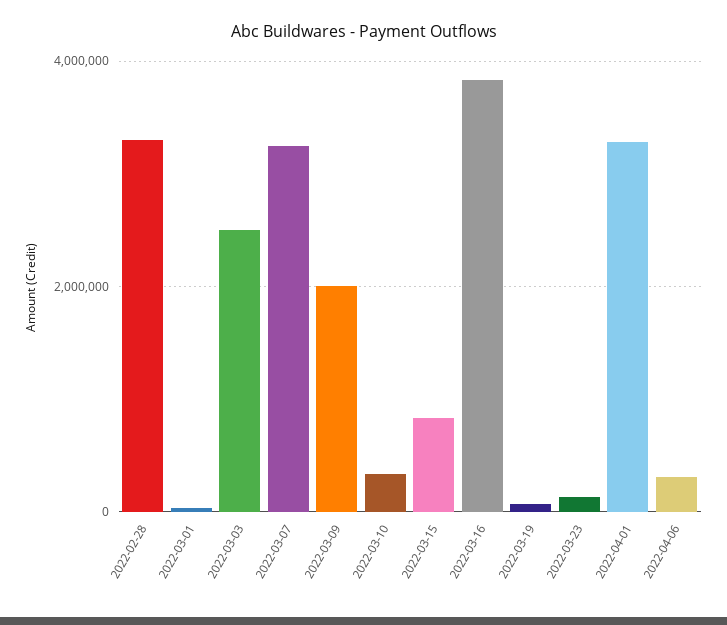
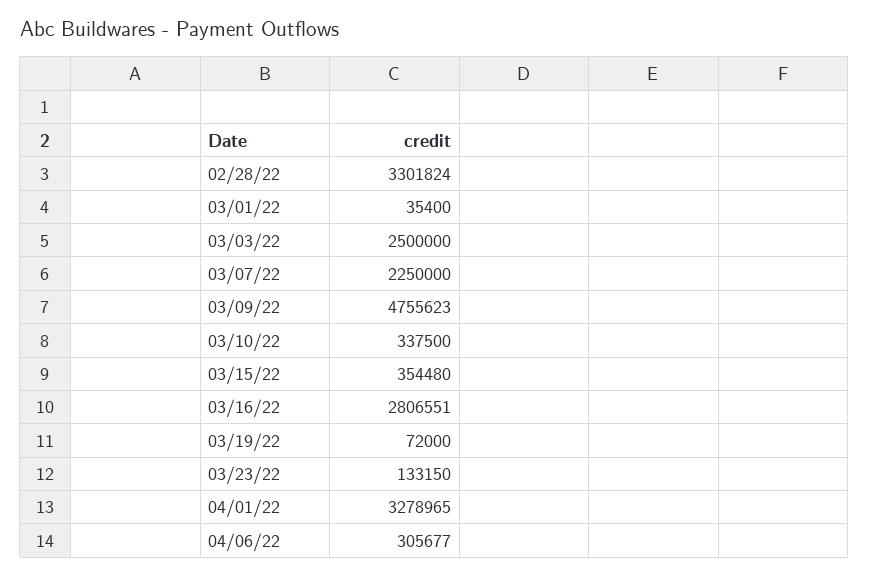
  {
    "2022-02-28": 3301824,
    "2022-03-01": 35400,
    "2022-03-03": 2500000,
-   "2022-03-07": 3200000,
+   "2022-03-07": 2250000,
-   "2022-03-09": 2000000,
+   "2022-03-09": 4755623,
    "2022-03-10": 337500,
-   "2022-03-15": 800000,
+   "2022-03-15": 354480,
-   "2022-03-16": 3800000,
+   "2022-03-16": 2806551,
    "2022-03-19": 72000,
    "2022-03-23": 133150,
    "2022-04-01": 3278965,
    "2022-04-06": 305677
  }

